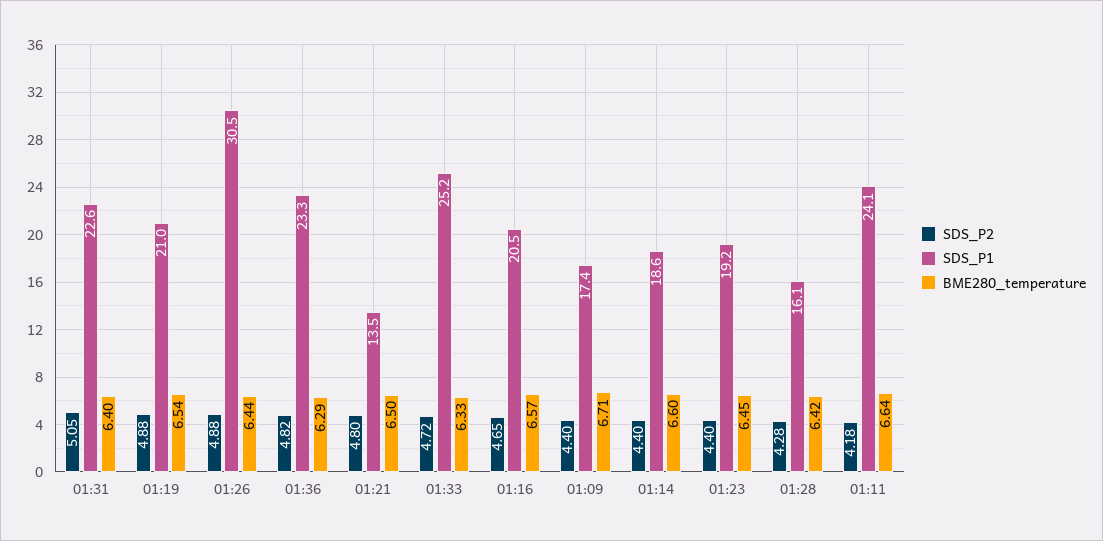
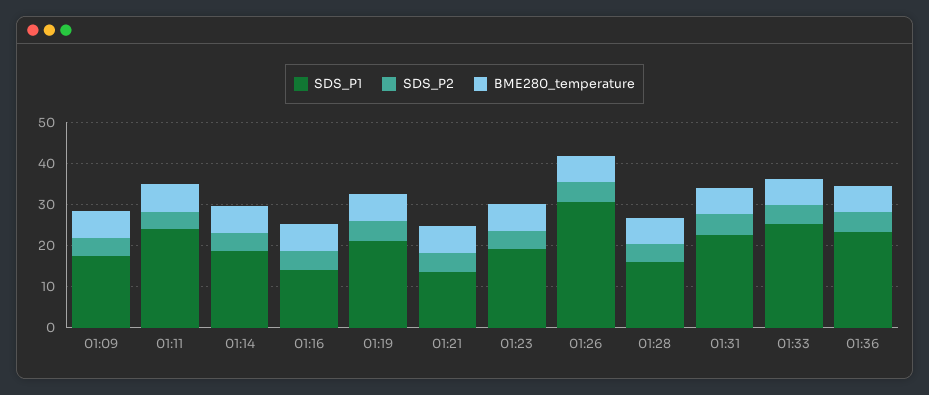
  {
    "SDS_P2": {
      "01:31": 5.05,
      "01:19": 4.88,
      "01:26": 4.88,
      "01:36": 4.82,
      "01:21": 4.8,
      "01:33": 4.72,
      "01:16": 4.65,
      "01:09": 4.4,
      "01:14": 4.4,
      "01:23": 4.4,
      "01:28": 4.28,
      "01:11": 4.18
    },
    "SDS_P1": {
      "01:31": 22.6,
      "01:19": 21,
      "01:26": 30.5,
      "01:36": 23.3,
      "01:21": 13.5,
      "01:33": 25.2,
-     "01:16": 20.5,
+     "01:16": 14,
      "01:09": 17.4,
      "01:14": 18.6,
      "01:23": 19.2,
      "01:28": 16.1,
      "01:11": 24.1
    },
    "BME280_temperature": {
      "01:31": 6.4,
      "01:19": 6.54,
      "01:26": 6.44,
      "01:36": 6.29,
      "01:21": 6.5,
      "01:33": 6.33,
      "01:16": 6.57,
      "01:09": 6.71,
      "01:14": 6.6,
      "01:23": 6.45,
      "01:28": 6.42,
      "01:11": 6.64
    }
  }

